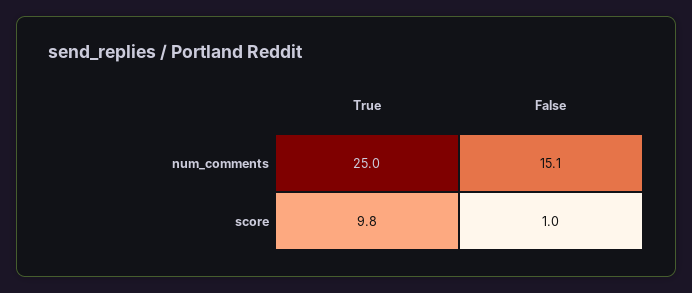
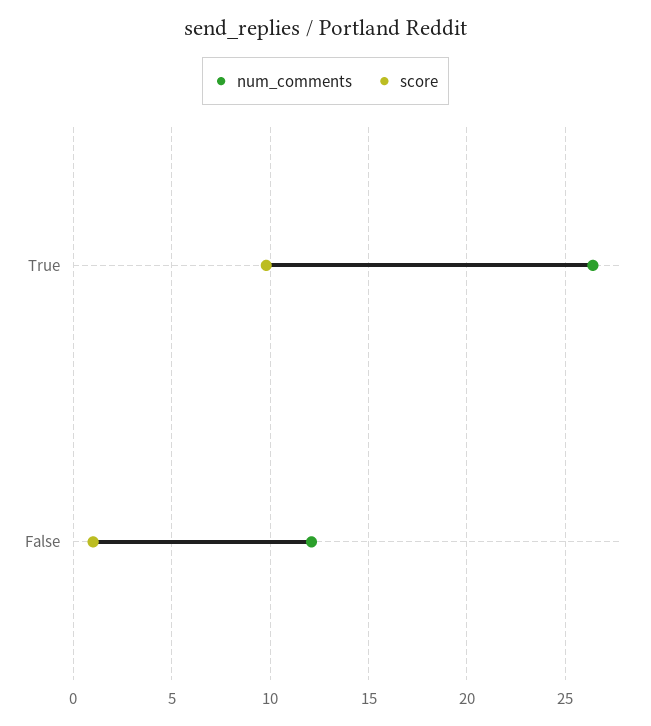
  {
    "num_comments": {
-     "True": 25,
+     "True": 26.5,
-     "False": 15.1
+     "False": 12
    },
    "score": {
      "True": 9.8,
      "False": 1
    }
  }

